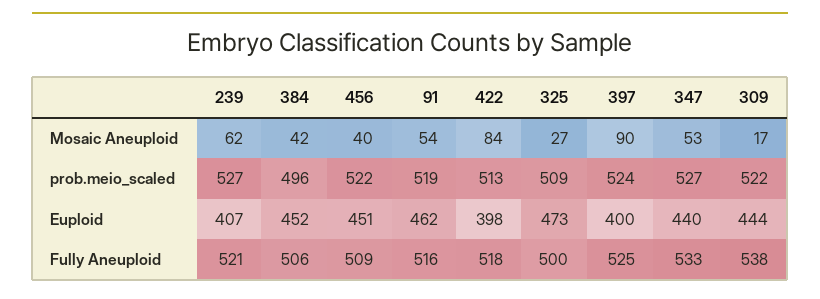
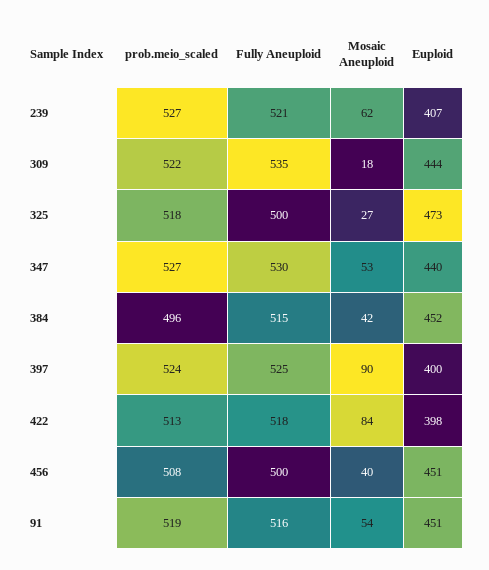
  {
    "239": {
      "Mosaic Aneuploid": 62,
      "prob.meio_scaled": 527,
      "Euploid": 407,
      "Fully Aneuploid": 521
    },
    "384": {
      "Mosaic Aneuploid": 42,
      "prob.meio_scaled": 496,
      "Euploid": 452,
-     "Fully Aneuploid": 506
+     "Fully Aneuploid": 515
    },
    "456": {
      "Mosaic Aneuploid": 40,
-     "prob.meio_scaled": 522,
+     "prob.meio_scaled": 508,
      "Euploid": 451,
-     "Fully Aneuploid": 509
+     "Fully Aneuploid": 500
    },
    "91": {
      "Mosaic Aneuploid": 54,
      "prob.meio_scaled": 519,
-     "Euploid": 462,
+     "Euploid": 451,
      "Fully Aneuploid": 516
    },
    "422": {
      "Mosaic Aneuploid": 84,
      "prob.meio_scaled": 513,
      "Euploid": 398,
      "Fully Aneuploid": 518
    },
    "325": {
      "Mosaic Aneuploid": 27,
-     "prob.meio_scaled": 509,
+     "prob.meio_scaled": 518,
      "Euploid": 473,
      "Fully Aneuploid": 500
    },
    "397": {
      "Mosaic Aneuploid": 90,
      "prob.meio_scaled": 524,
      "Euploid": 400,
      "Fully Aneuploid": 525
    },
    "347": {
      "Mosaic Aneuploid": 53,
      "prob.meio_scaled": 527,
      "Euploid": 440,
-     "Fully Aneuploid": 533
+     "Fully Aneuploid": 530
    },
    "309": {
-     "Mosaic Aneuploid": 17,
+     "Mosaic Aneuploid": 18,
      "prob.meio_scaled": 522,
      "Euploid": 444,
-     "Fully Aneuploid": 538
+     "Fully Aneuploid": 535
    }
  }

